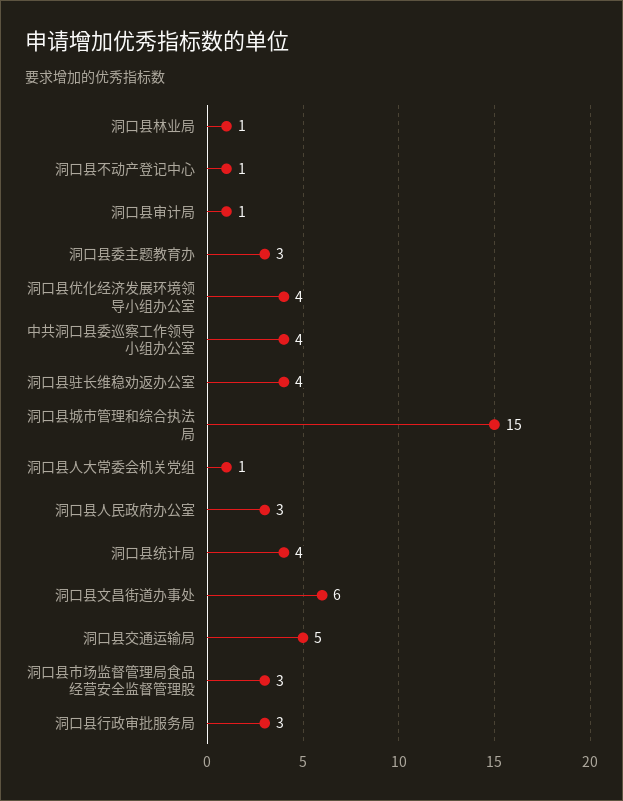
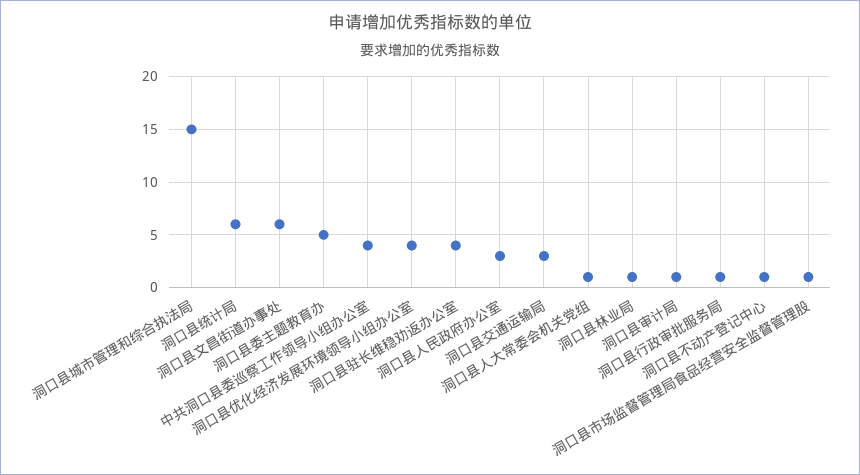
  {
    "洞口县林业局": 1,
    "洞口县不动产登记中心": 1,
    "洞口县审计局": 1,
-   "洞口县委主题教育办": 3,
+   "洞口县委主题教育办": 5,
    "洞口县优化经济发展环境领导小组办公室": 4,
    "中共洞口县委巡察工作领导小组办公室": 4,
    "洞口县驻长维稳劝返办公室": 4,
    "洞口县城市管理和综合执法局": 15,
    "洞口县人大常委会机关党组": 1,
    "洞口县人民政府办公室": 3,
-   "洞口县统计局": 4,
+   "洞口县统计局": 6,
    "洞口县文昌街道办事处": 6,
-   "洞口县交通运输局": 5,
+   "洞口县交通运输局": 3,
-   "洞口县市场监督管理局食品经营安全监督管理股": 3,
+   "洞口县市场监督管理局食品经营安全监督管理股": 1,
-   "洞口县行政审批服务局": 3
+   "洞口县行政审批服务局": 1
  }

